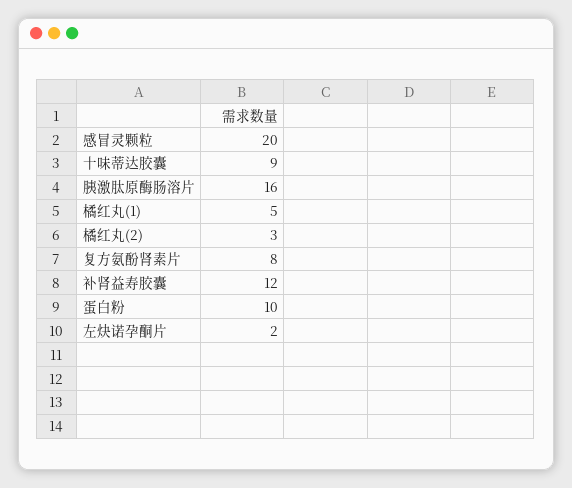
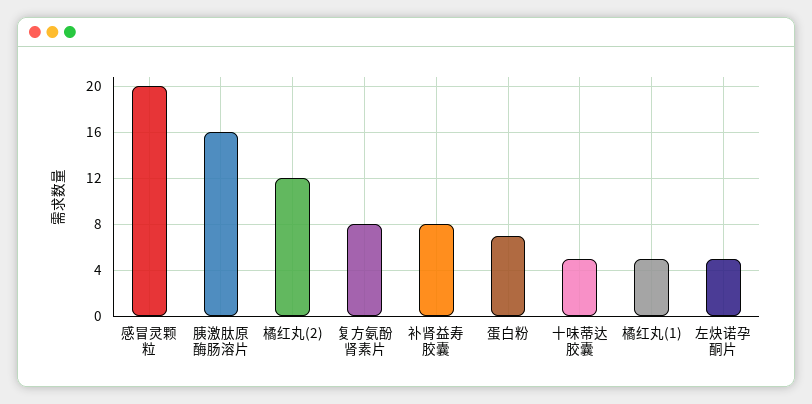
  {
    "感冒灵颗粒": 20,
-   "十味蒂达胶囊": 9,
+   "十味蒂达胶囊": 5,
    "胰激肽原酶肠溶片": 16,
    "橘红丸(1)": 5,
-   "橘红丸(2)": 3,
+   "橘红丸(2)": 12,
    "复方氨酚肾素片": 8,
-   "补肾益寿胶囊": 12,
+   "补肾益寿胶囊": 8,
-   "蛋白粉": 10,
+   "蛋白粉": 7,
-   "左炔诺孕酮片": 2
+   "左炔诺孕酮片": 5
  }

